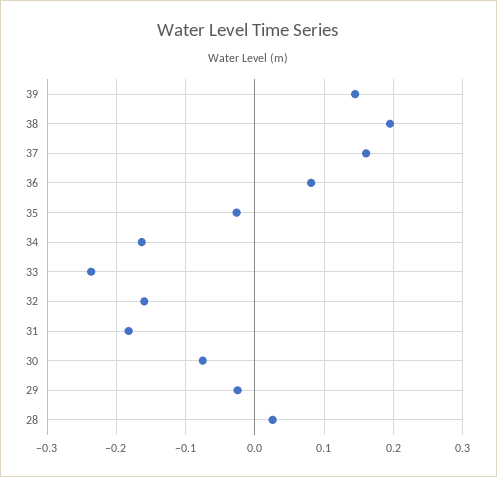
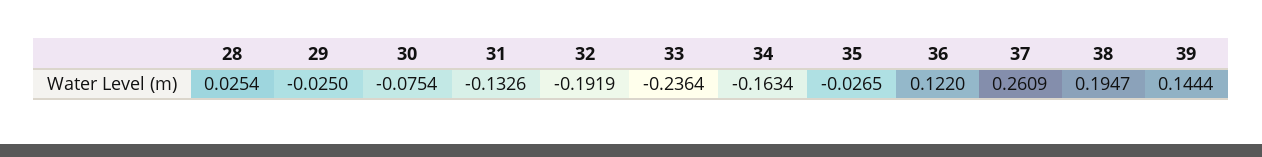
  {
    "39": 0.1444,
    "38": 0.1947,
-   "37": 0.16,
+   "37": 0.2609,
-   "36": 0.08,
+   "36": 0.122,
    "35": -0.0265,
    "34": -0.1634,
    "33": -0.2364,
-   "32": -0.16,
+   "32": -0.1919,
-   "31": -0.18,
+   "31": -0.1326,
    "30": -0.0754,
    "29": -0.025,
    "28": 0.0254
  }

